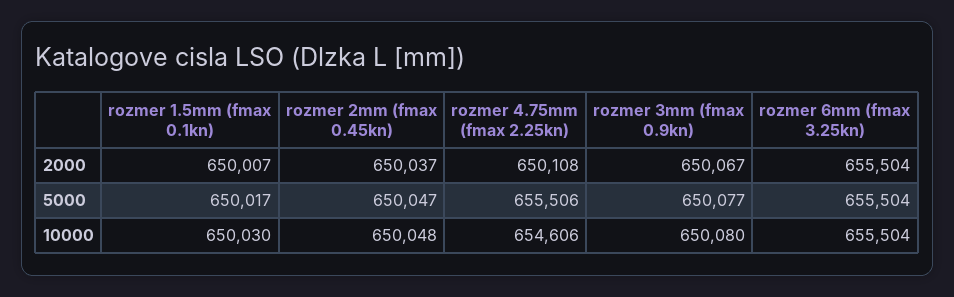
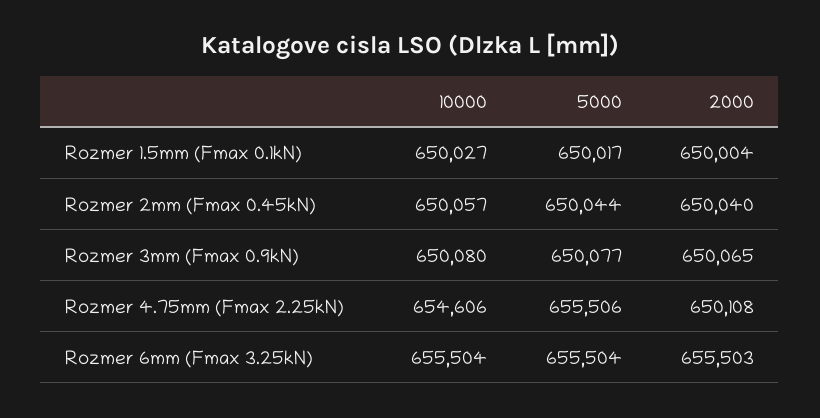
  {
    "rozmer 1.5mm (fmax 0.1kn)": {
-     "2000": 650007,
+     "2000": 650004,
      "5000": 650017,
-     "10000": 650030
+     "10000": 650027
    },
    "rozmer 2mm (fmax 0.45kn)": {
-     "2000": 650037,
+     "2000": 650040,
-     "5000": 650047,
+     "5000": 650044,
-     "10000": 650048
+     "10000": 650057
    },
    "rozmer 4.75mm (fmax 2.25kn)": {
      "2000": 650108,
      "5000": 655506,
      "10000": 654606
    },
    "rozmer 3mm (fmax 0.9kn)": {
-     "2000": 650067,
+     "2000": 650065,
      "5000": 650077,
      "10000": 650080
    },
    "rozmer 6mm (fmax 3.25kn)": {
-     "2000": 655504,
+     "2000": 655503,
      "5000": 655504,
      "10000": 655504
    }
  }

